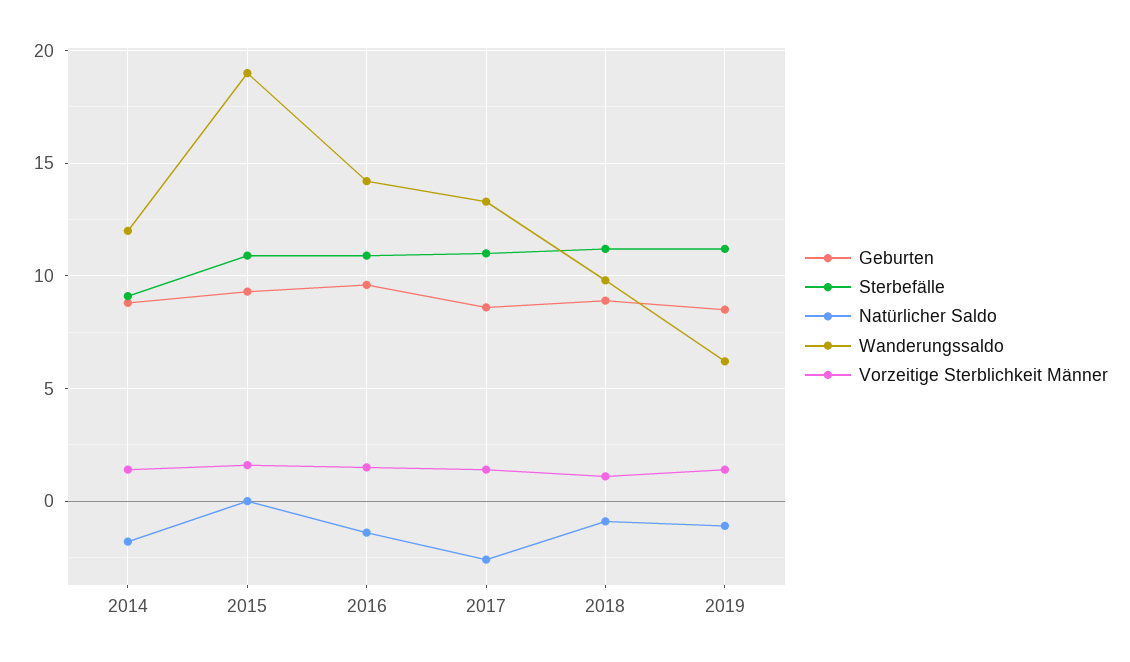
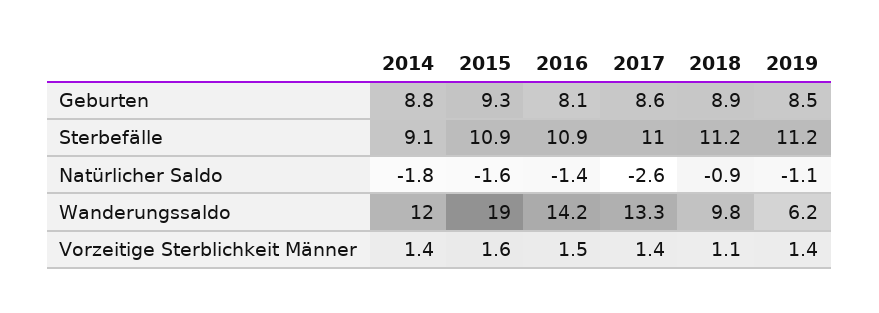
  {
    "Geburten": {
      "2014": 8.8,
      "2015": 9.3,
-     "2016": 9.5,
+     "2016": 8.1,
      "2017": 8.6,
      "2018": 8.9,
      "2019": 8.5
    },
    "Sterbefälle": {
      "2014": 9.1,
      "2015": 10.9,
      "2016": 10.9,
      "2017": 11,
      "2018": 11.2,
      "2019": 11.2
    },
    "Natürlicher Saldo": {
      "2014": -1.8,
-     "2015": 0,
+     "2015": -1.6,
      "2016": -1.4,
      "2017": -2.6,
      "2018": -0.9,
      "2019": -1.1
    },
    "Wanderungssaldo": {
      "2014": 12,
      "2015": 19,
      "2016": 14.2,
      "2017": 13.3,
      "2018": 9.8,
      "2019": 6.2
    },
    "Vorzeitige Sterblichkeit Männer": {
      "2014": 1.4,
      "2015": 1.6,
      "2016": 1.5,
      "2017": 1.4,
      "2018": 1.1,
      "2019": 1.4
    }
  }

